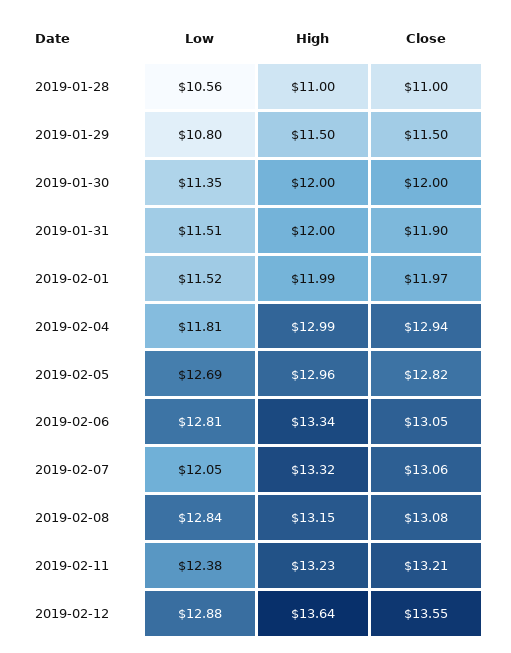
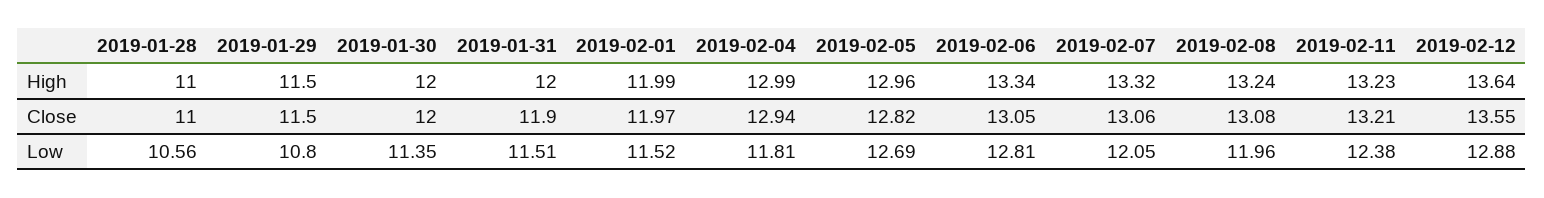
  {
    "Low": {
      "2019-01-28": 10.56,
      "2019-01-29": 10.8,
      "2019-01-30": 11.35,
      "2019-01-31": 11.51,
      "2019-02-01": 11.52,
      "2019-02-04": 11.81,
      "2019-02-05": 12.69,
      "2019-02-06": 12.81,
      "2019-02-07": 12.05,
-     "2019-02-08": 12.84,
+     "2019-02-08": 11.96,
      "2019-02-11": 12.38,
      "2019-02-12": 12.88
    },
    "High": {
      "2019-01-28": 11,
      "2019-01-29": 11.5,
      "2019-01-30": 12,
      "2019-01-31": 12,
      "2019-02-01": 11.99,
      "2019-02-04": 12.99,
      "2019-02-05": 12.96,
      "2019-02-06": 13.34,
      "2019-02-07": 13.32,
-     "2019-02-08": 13.15,
+     "2019-02-08": 13.24,
      "2019-02-11": 13.23,
      "2019-02-12": 13.64
    },
    "Close": {
      "2019-01-28": 11,
      "2019-01-29": 11.5,
      "2019-01-30": 12,
      "2019-01-31": 11.9,
      "2019-02-01": 11.97,
      "2019-02-04": 12.94,
      "2019-02-05": 12.82,
      "2019-02-06": 13.05,
      "2019-02-07": 13.06,
      "2019-02-08": 13.08,
      "2019-02-11": 13.21,
      "2019-02-12": 13.55
    }
  }

